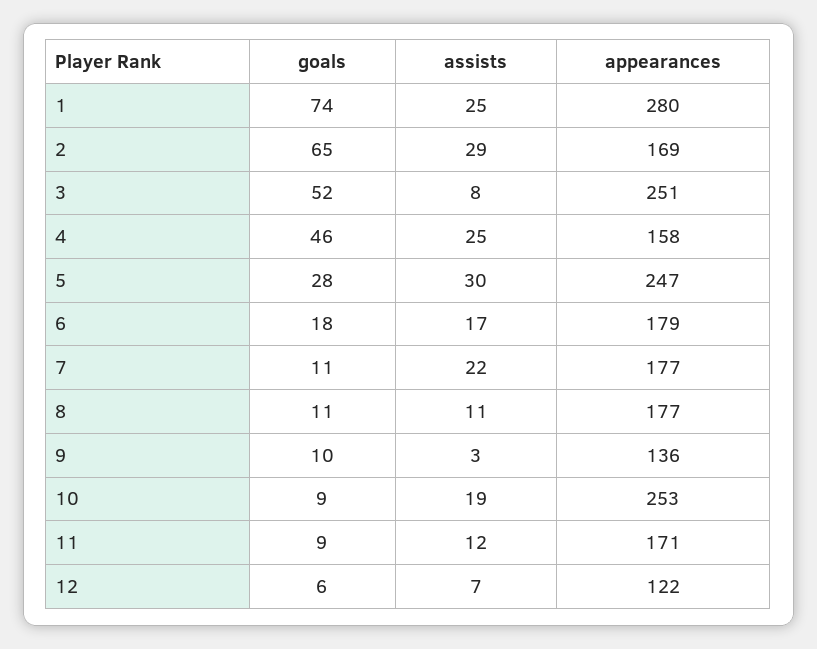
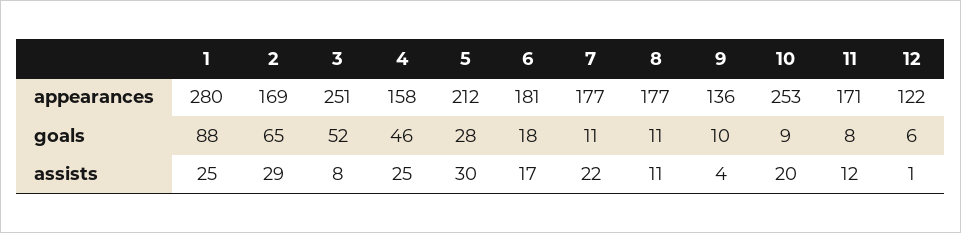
  {
    "goals": {
-     "1": 74,
+     "1": 88,
      "2": 65,
      "3": 52,
      "4": 46,
      "5": 28,
      "6": 18,
      "7": 11,
      "8": 11,
      "9": 10,
      "10": 9,
-     "11": 9,
+     "11": 8,
      "12": 6
    },
    "assists": {
      "1": 25,
      "2": 29,
      "3": 8,
      "4": 25,
      "5": 30,
      "6": 17,
      "7": 22,
      "8": 11,
-     "9": 3,
+     "9": 4,
-     "10": 19,
+     "10": 20,
      "11": 12,
-     "12": 7
+     "12": 1
    },
    "appearances": {
      "1": 280,
      "2": 169,
      "3": 251,
      "4": 158,
-     "5": 247,
+     "5": 212,
-     "6": 179,
+     "6": 181,
      "7": 177,
      "8": 177,
      "9": 136,
      "10": 253,
      "11": 171,
      "12": 122
    }
  }

